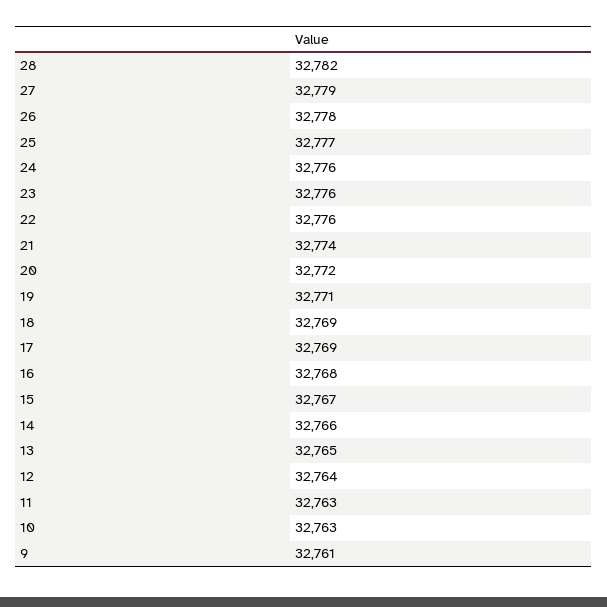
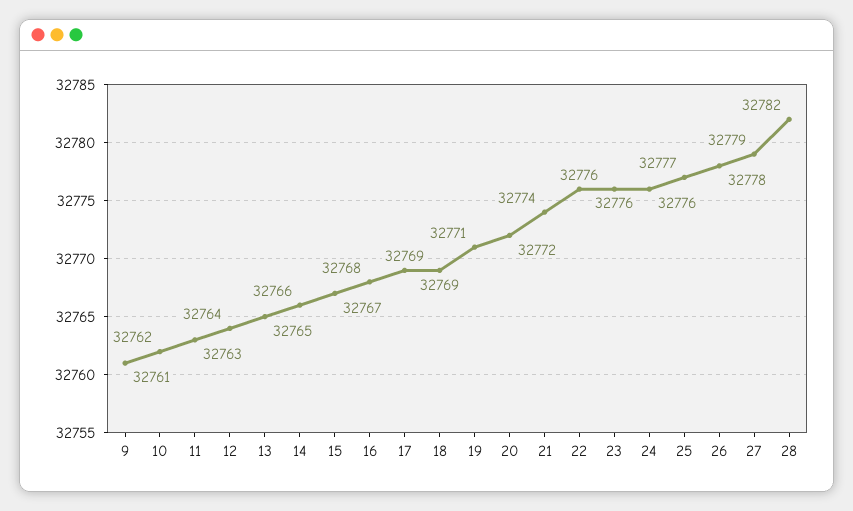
  {
    "28": 32782,
    "27": 32779,
    "26": 32778,
    "25": 32777,
    "24": 32776,
    "23": 32776,
    "22": 32776,
    "21": 32774,
    "20": 32772,
    "19": 32771,
    "18": 32769,
    "17": 32769,
    "16": 32768,
    "15": 32767,
    "14": 32766,
    "13": 32765,
    "12": 32764,
    "11": 32763,
-   "10": 32763,
+   "10": 32762,
    "9": 32761
  }

